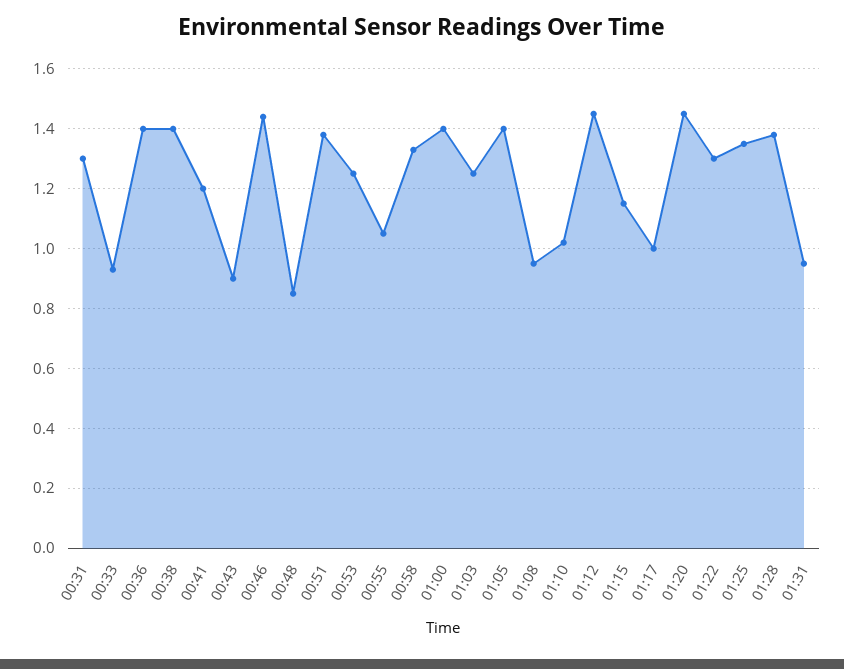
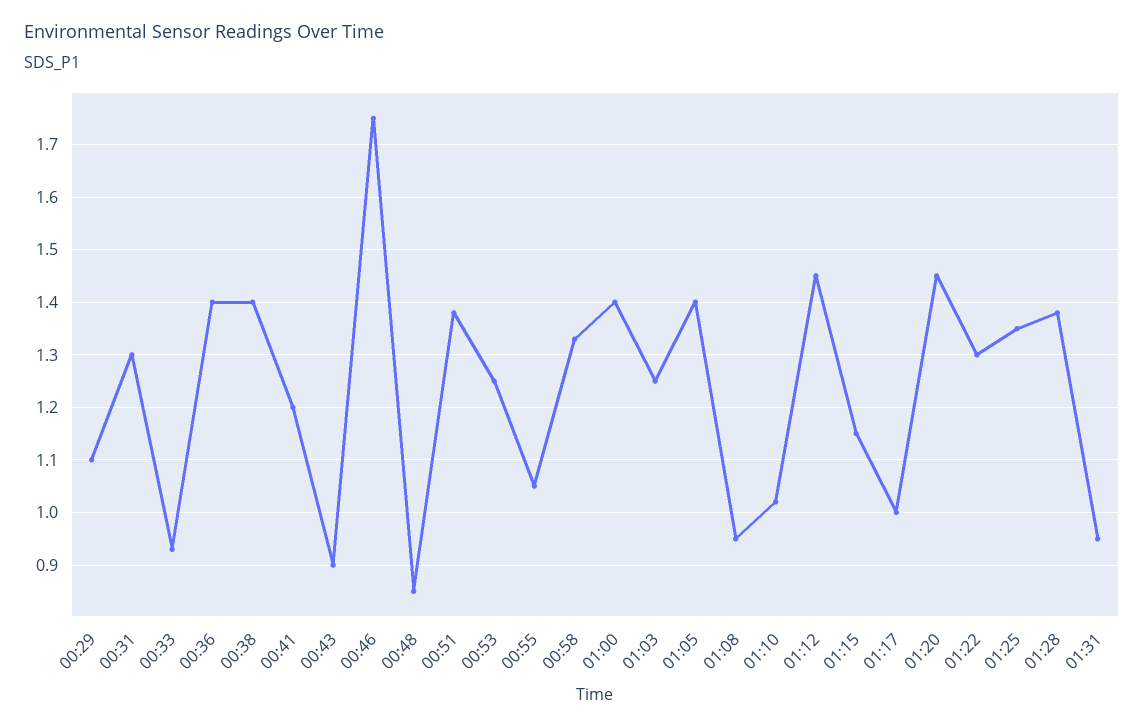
  {
    "00:31": 1.3,
    "00:33": 0.95,
    "00:36": 1.4,
    "00:38": 1.4,
    "00:41": 1.2,
    "00:43": 0.9,
-   "00:46": 1.45,
+   "00:46": 1.75,
    "00:48": 0.85,
    "00:51": 1.4,
    "00:53": 1.25,
    "00:55": 1.05,
    "00:58": 1.35,
    "01:00": 1.4,
    "01:03": 1.25,
    "01:05": 1.4,
    "01:08": 0.95,
    "01:10": 1,
    "01:12": 1.45,
    "01:15": 1.15,
    "01:17": 1,
    "01:20": 1.45,
    "01:22": 1.3,
    "01:25": 1.35,
    "01:28": 1.4,
-   "01:31": 0.95
+   "01:31": 0.95,
+   "00:29": 1.1
  }

